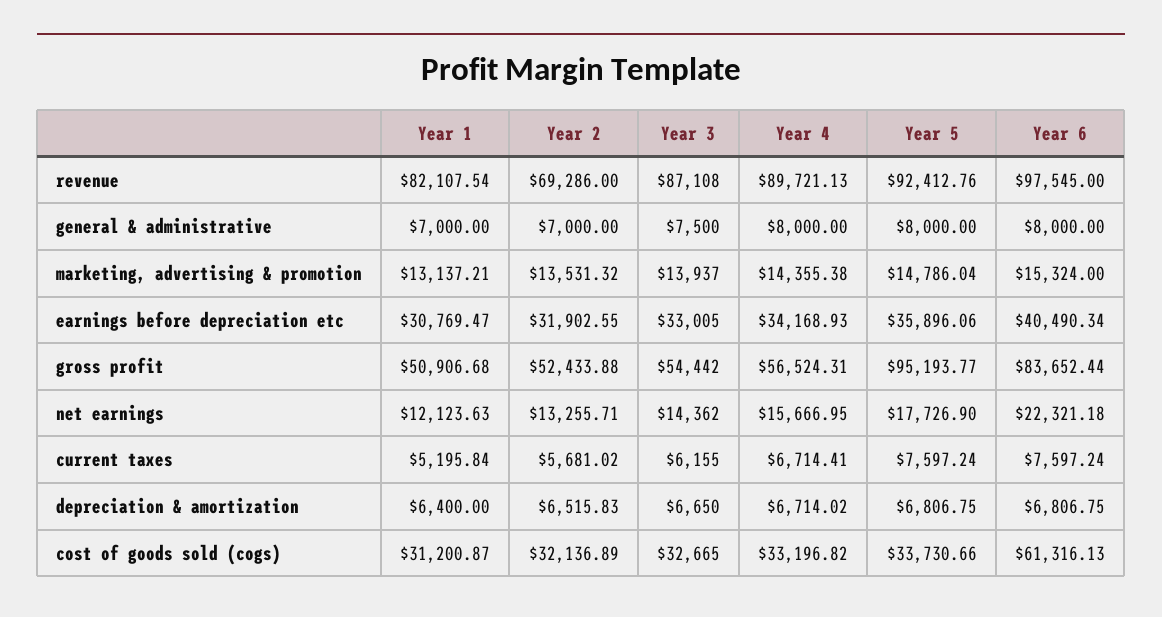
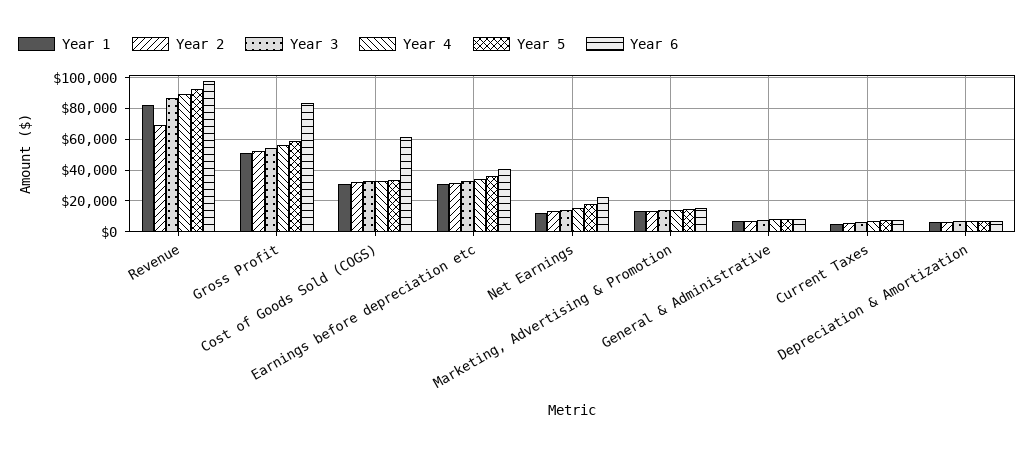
  {
    "Year 1": {
      "revenue": 82107.54,
      "general & administrative": 7000,
      "marketing, advertising & promotion": 13137.21,
      "earnings before depreciation etc": 30769.47,
      "gross profit": 50906.68,
      "net earnings": 12123.63,
      "current taxes": 5195.84,
      "depreciation & amortization": 6400,
      "cost of goods sold (cogs)": 31200.87
    },
    "Year 2": {
      "revenue": 69286,
      "general & administrative": 7000,
      "marketing, advertising & promotion": 13531.32,
      "earnings before depreciation etc": 31902.55,
      "gross profit": 52433.88,
      "net earnings": 13255.71,
      "current taxes": 5681.02,
      "depreciation & amortization": 6515.83,
      "cost of goods sold (cogs)": 32136.89
    },
    "Year 3": {
      "revenue": 87108,
      "general & administrative": 7500,
      "marketing, advertising & promotion": 13937,
      "earnings before depreciation etc": 33005,
      "gross profit": 54442,
      "net earnings": 14362,
      "current taxes": 6155,
      "depreciation & amortization": 6650,
      "cost of goods sold (cogs)": 32665
    },
    "Year 4": {
      "revenue": 89721.13,
      "general & administrative": 8000,
      "marketing, advertising & promotion": 14355.38,
      "earnings before depreciation etc": 34168.93,
      "gross profit": 56524.31,
      "net earnings": 15666.95,
      "current taxes": 6714.41,
      "depreciation & amortization": 6714.02,
      "cost of goods sold (cogs)": 33196.82
    },
    "Year 5": {
      "revenue": 92412.76,
      "general & administrative": 8000,
      "marketing, advertising & promotion": 14786.04,
      "earnings before depreciation etc": 35896.06,
-     "gross profit": 95193.77,
+     "gross profit": 60000,
      "net earnings": 17726.9,
      "current taxes": 7597.24,
      "depreciation & amortization": 6806.75,
      "cost of goods sold (cogs)": 33730.66
    },
    "Year 6": {
      "revenue": 97545,
      "general & administrative": 8000,
      "marketing, advertising & promotion": 15324,
      "earnings before depreciation etc": 40490.34,
      "gross profit": 83652.44,
      "net earnings": 22321.18,
      "current taxes": 7597.24,
      "depreciation & amortization": 6806.75,
      "cost of goods sold (cogs)": 61316.13
    }
  }

